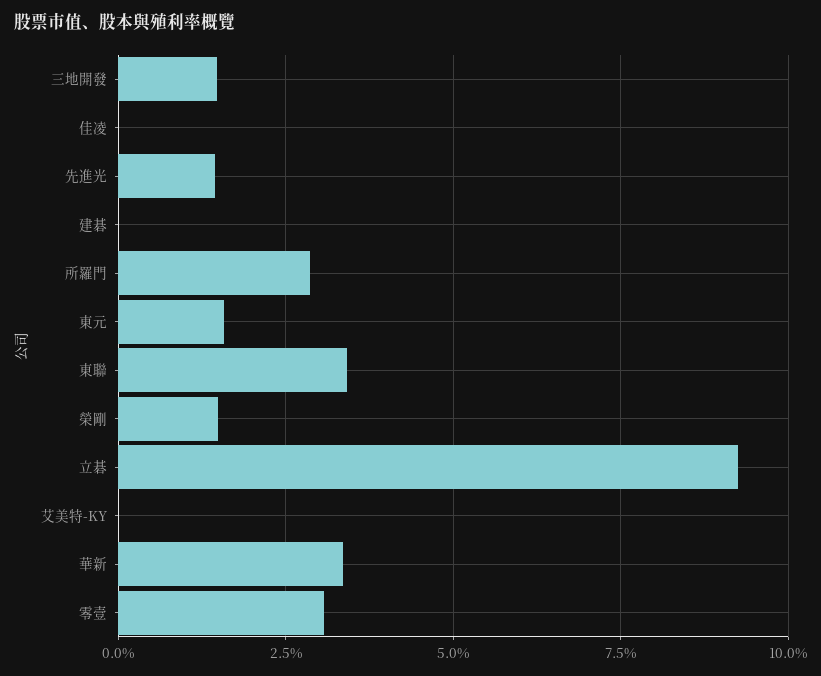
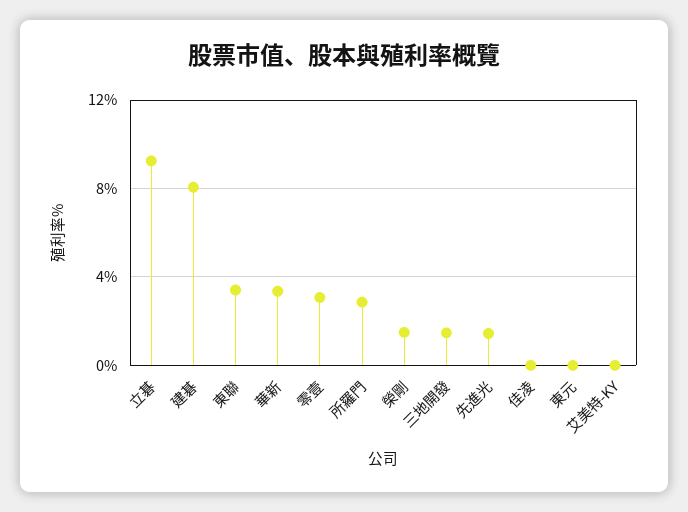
  {
    "三地開發": 1.5,
    "佳凌": 0,
    "先進光": 1.5,
-   "建碁": 0,
+   "建碁": 8,
    "所羅門": 2.75,
-   "東元": 1.5,
+   "東元": 0,
    "東聯": 3.5,
    "榮剛": 1.5,
    "立碁": 9.25,
    "艾美特-KY": 0,
    "華新": 3.25,
    "零壹": 3
  }

